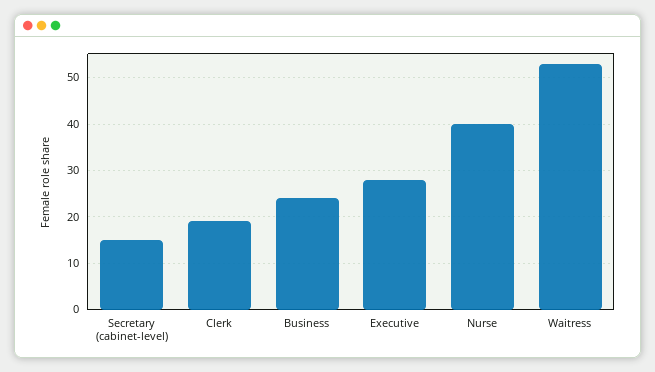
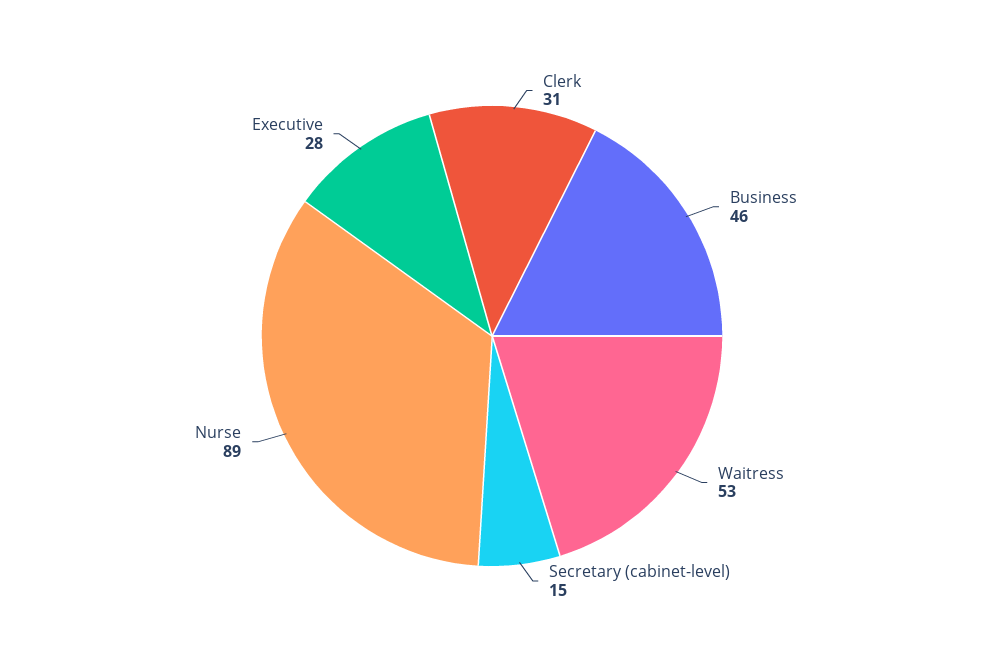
  {
    "Secretary (cabinet-level)": 15,
-   "Clerk": 20,
+   "Clerk": 31,
-   "Business": 25,
+   "Business": 46,
    "Executive": 28,
-   "Nurse": 40,
+   "Nurse": 89,
    "Waitress": 53
  }

